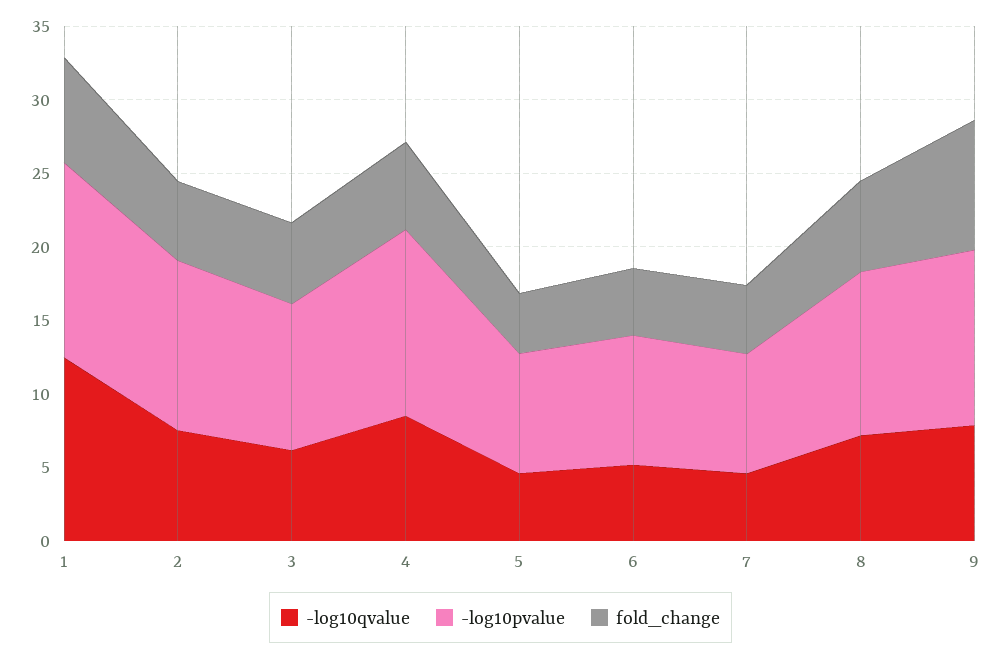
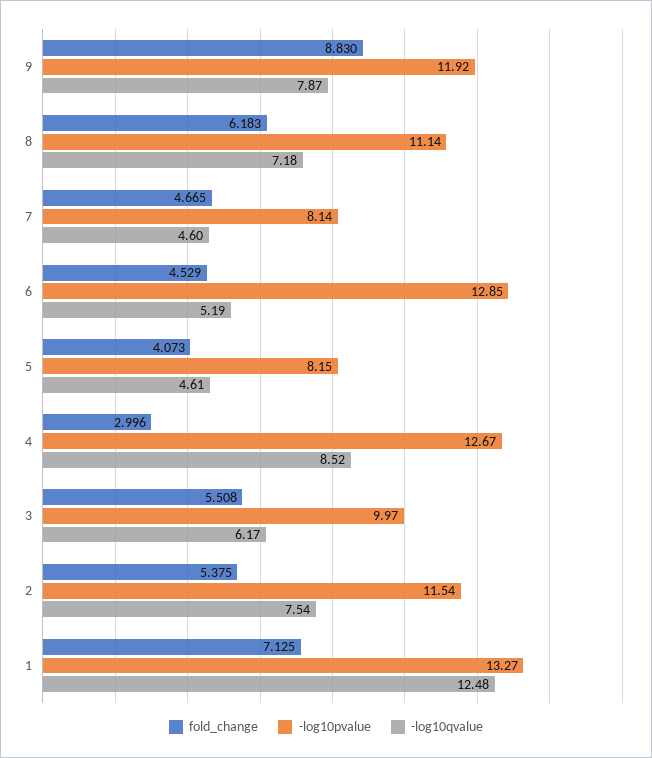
  {
    "-log10qvalue": {
      "1": 12.48,
      "2": 7.54,
      "3": 6.17,
      "4": 8.52,
      "5": 4.61,
      "6": 5.19,
      "7": 4.6,
      "8": 7.18,
      "9": 7.87
    },
    "-log10pvalue": {
      "1": 13.27,
      "2": 11.54,
      "3": 9.97,
      "4": 12.67,
      "5": 8.15,
-     "6": 9,
+     "6": 12.85,
      "7": 8.14,
      "8": 11.14,
      "9": 11.92
    },
    "fold_change": {
      "1": 7.125,
      "2": 5.375,
      "3": 5.508,
-     "4": 6,
+     "4": 2.996,
      "5": 4.073,
      "6": 4.529,
      "7": 4.665,
      "8": 6.183,
      "9": 8.83
    }
  }

